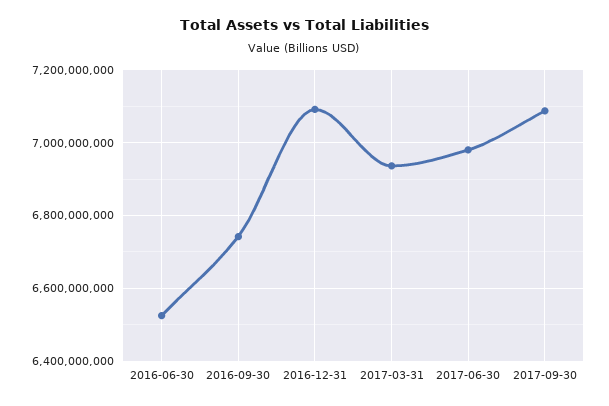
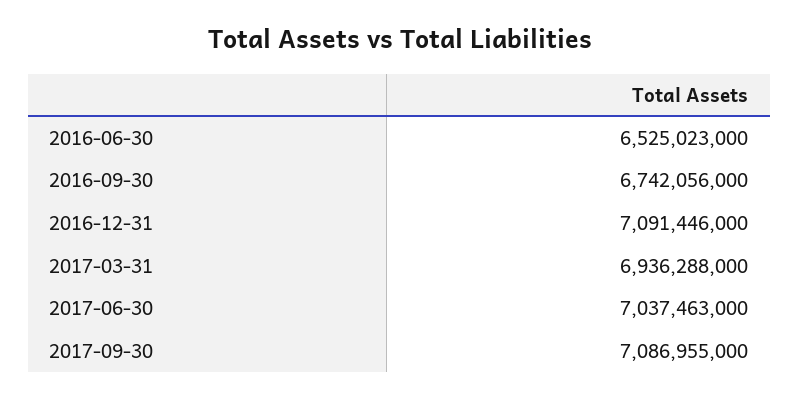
  {
    "2016-06-30": 6525023000,
    "2016-09-30": 6742056000,
    "2016-12-31": 7091446000,
    "2017-03-31": 6936288000,
-   "2017-06-30": 6980000000,
+   "2017-06-30": 7037463000,
    "2017-09-30": 7086955000
  }

